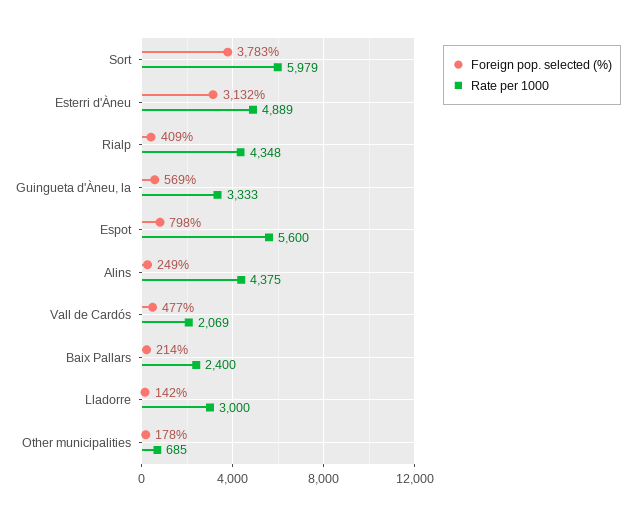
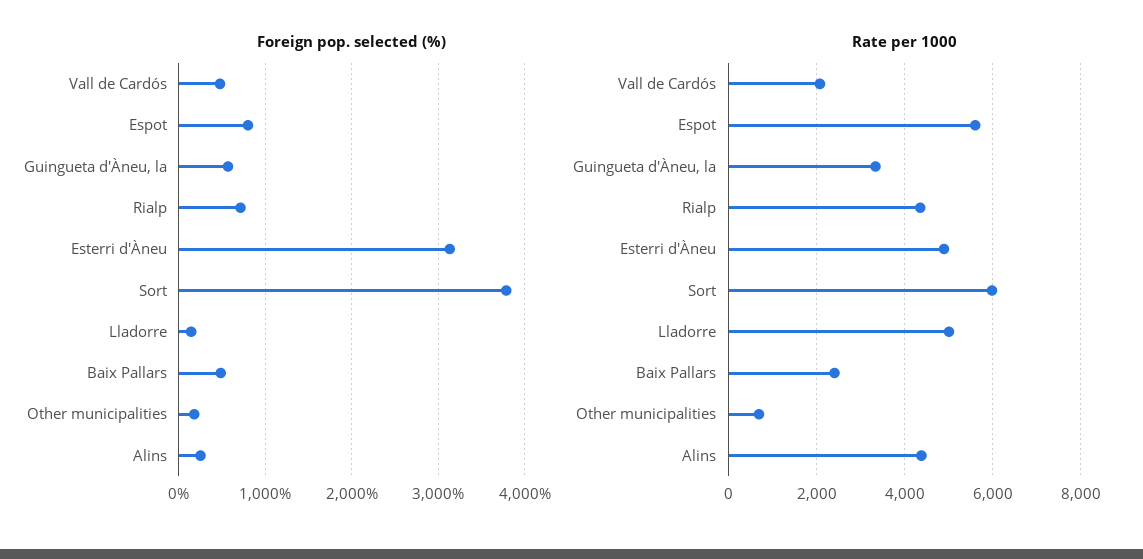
  {
    "Foreign pop. selected (%)": {
      "Sort": 3783,
      "Esterri d'Àneu": 3132,
-     "Rialp": 409,
+     "Rialp": 700,
      "Guingueta d'Àneu, la": 569,
      "Espot": 798,
      "Alins": 249,
      "Vall de Cardós": 477,
-     "Baix Pallars": 214,
+     "Baix Pallars": 500,
      "Lladorre": 142,
      "Other municipalities": 178
    },
    "Rate per 1000": {
      "Sort": 5979,
      "Esterri d'Àneu": 4889,
      "Rialp": 4348,
      "Guingueta d'Àneu, la": 3333,
      "Espot": 5600,
      "Alins": 4375,
      "Vall de Cardós": 2069,
      "Baix Pallars": 2400,
-     "Lladorre": 3000,
+     "Lladorre": 5000,
      "Other municipalities": 685
    }
  }

